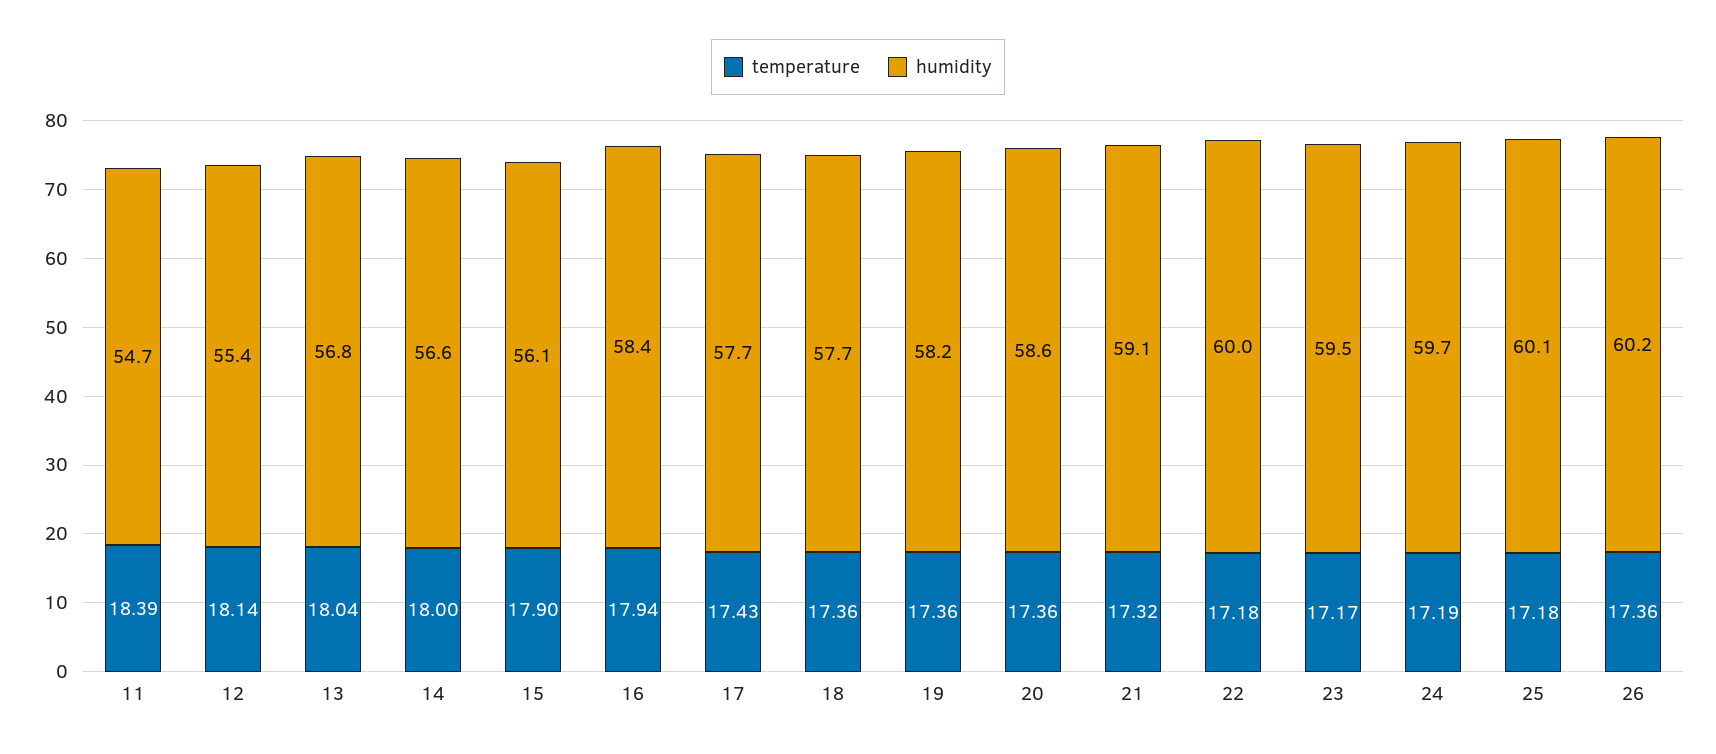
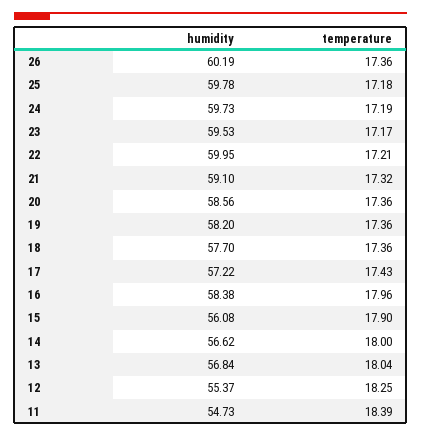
  {
    "temperature": {
      "11": 18.39,
-     "12": 18.14,
+     "12": 18.25,
      "13": 18.04,
      "14": 18,
      "15": 17.9,
-     "16": 17.94,
+     "16": 17.96,
      "17": 17.43,
      "18": 17.36,
      "19": 17.36,
      "20": 17.36,
      "21": 17.32,
-     "22": 17.18,
+     "22": 17.21,
      "23": 17.17,
      "24": 17.19,
      "25": 17.18,
      "26": 17.36
    },
    "humidity": {
      "11": 54.73,
      "12": 55.37,
      "13": 56.84,
      "14": 56.62,
      "15": 56.08,
      "16": 58.38,
-     "17": 57.7,
+     "17": 57.22,
      "18": 57.7,
      "19": 58.2,
      "20": 58.56,
      "21": 59.1,
      "22": 59.95,
      "23": 59.53,
      "24": 59.73,
-     "25": 60.1,
+     "25": 59.78,
      "26": 60.19
    }
  }

